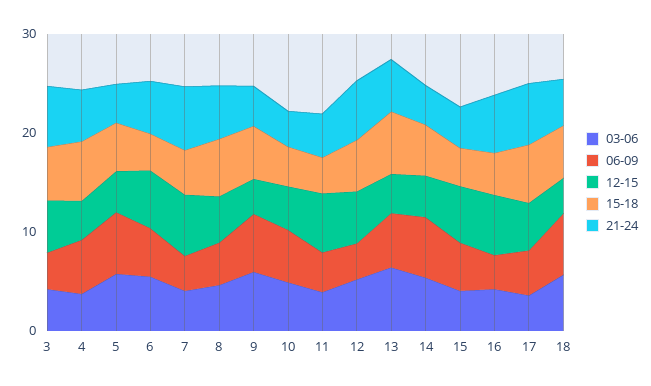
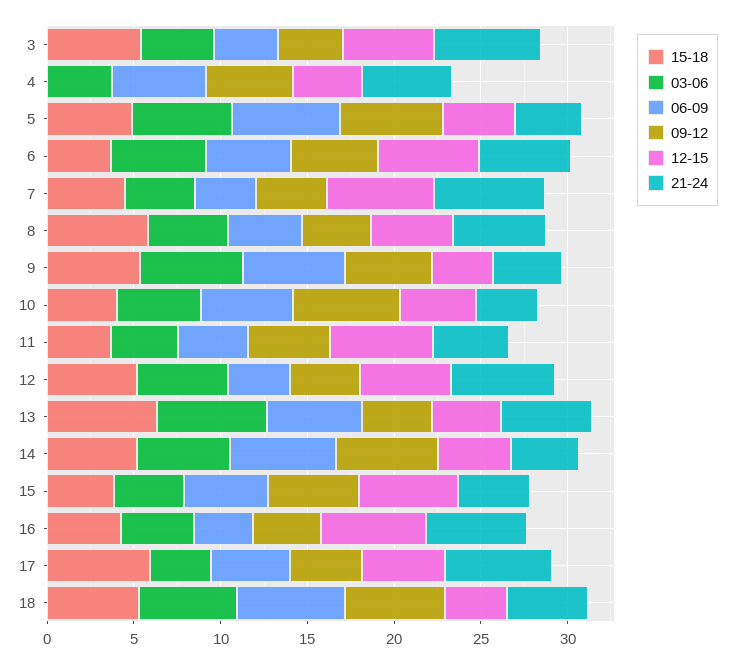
  {
    "03-06": {
      "3": 4,
      "4": 4,
      "5": 6,
      "6": 5,
      "7": 4,
      "8": 5,
      "9": 6,
      "10": 5,
      "11": 4,
      "12": 5,
      "13": 6,
      "14": 5,
      "15": 4,
      "16": 4,
      "17": 4,
      "18": 6
    },
    "06-09": {
      "3": 4,
      "4": 5,
      "5": 6,
      "6": 5,
      "7": 4,
      "8": 4,
      "9": 6,
      "10": 5,
      "11": 4,
      "12": 4,
      "13": 5,
      "14": 6,
      "15": 5,
      "16": 3,
      "17": 5,
      "18": 6
    },
    "12-15": {
      "3": 5,
      "4": 4,
      "5": 4,
      "6": 6,
      "7": 6,
      "8": 5,
      "9": 4,
      "10": 4,
      "11": 6,
      "12": 5,
      "13": 4,
      "14": 4,
      "15": 6,
      "16": 6,
      "17": 5,
      "18": 4
    },
    "15-18": {
      "3": 5,
-     "4": 6,
+     "4": 0,
      "5": 5,
      "6": 4,
      "7": 5,
      "8": 6,
      "9": 5,
      "10": 4,
      "11": 4,
      "12": 5,
      "13": 6,
      "14": 5,
      "15": 4,
      "16": 4,
      "17": 6,
      "18": 5
    },
    "21-24": {
      "3": 6,
      "4": 5,
      "5": 4,
      "6": 5,
      "7": 6,
      "8": 5,
      "9": 4,
      "10": 4,
      "11": 4,
      "12": 6,
      "13": 5,
      "14": 4,
      "15": 4,
      "16": 6,
      "17": 6,
      "18": 5
-   }
+   },
+   "09-12": {
+     "3": 4,
+     "4": 5,
+     "5": 6,
+     "6": 5,
+     "7": 4,
+     "8": 4,
+     "9": 5,
+     "10": 6,
+     "11": 5,
+     "12": 4,
+     "13": 4,
+     "14": 6,
+     "15": 5,
+     "16": 4,
+     "17": 4,
+     "18": 6
+   }
  }

